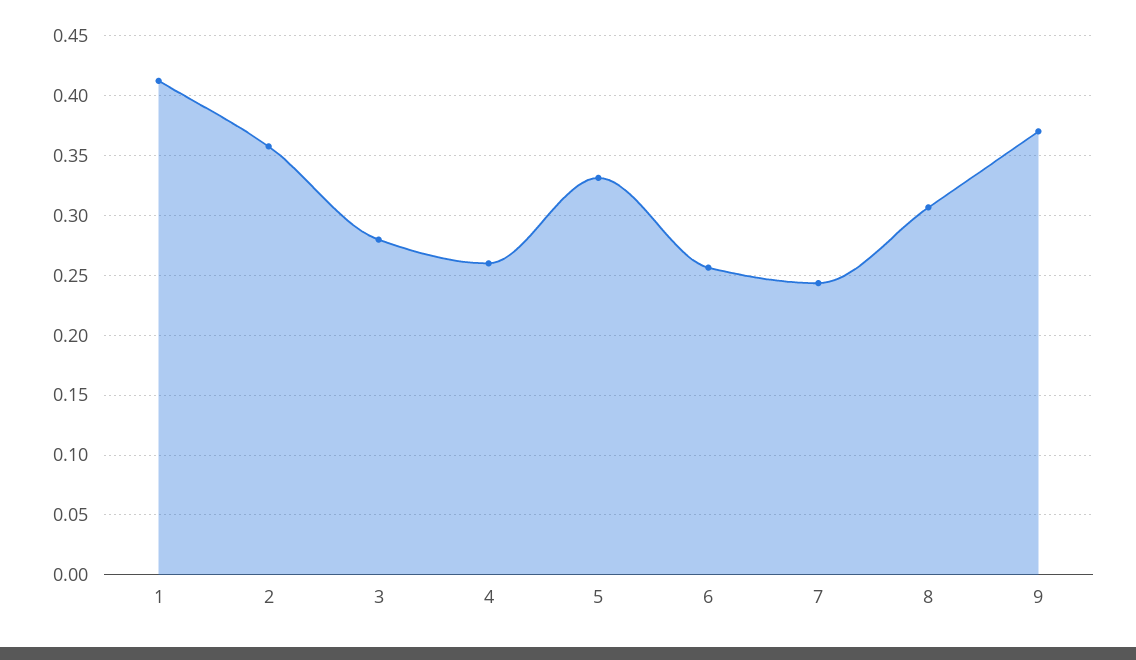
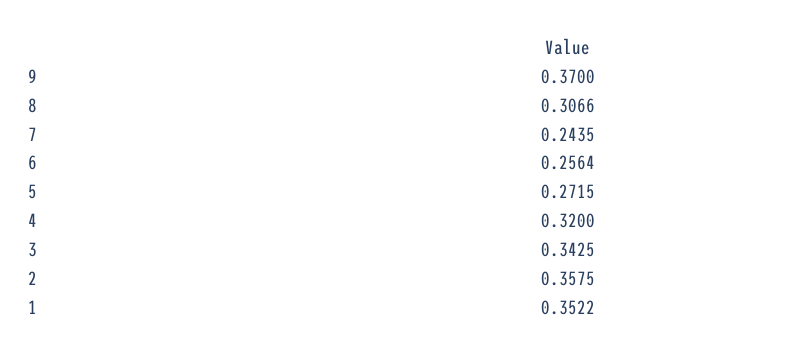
  {
-   "1": 0.41,
+   "1": 0.3522,
    "2": 0.3575,
-   "3": 0.28,
+   "3": 0.3425,
-   "4": 0.26,
+   "4": 0.32,
-   "5": 0.33,
+   "5": 0.2715,
    "6": 0.2564,
    "7": 0.2435,
    "8": 0.3066,
    "9": 0.37
  }

